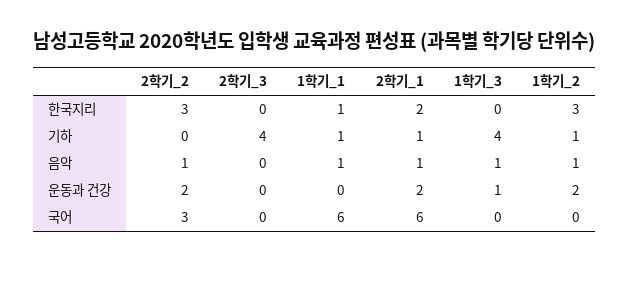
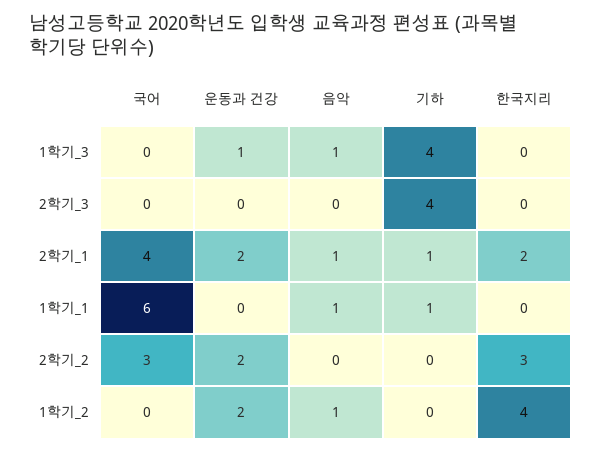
  {
    "2학기_2": {
      "한국지리": 3,
      "기하": 0,
-     "음악": 1,
+     "음악": 0,
      "운동과 건강": 2,
      "국어": 3
    },
    "2학기_3": {
      "한국지리": 0,
      "기하": 4,
      "음악": 0,
      "운동과 건강": 0,
      "국어": 0
    },
    "1학기_1": {
-     "한국지리": 1,
+     "한국지리": 0,
      "기하": 1,
      "음악": 1,
      "운동과 건강": 0,
      "국어": 6
    },
    "2학기_1": {
      "한국지리": 2,
      "기하": 1,
      "음악": 1,
      "운동과 건강": 2,
-     "국어": 6
+     "국어": 4
    },
    "1학기_3": {
      "한국지리": 0,
      "기하": 4,
      "음악": 1,
      "운동과 건강": 1,
      "국어": 0
    },
    "1학기_2": {
-     "한국지리": 3,
+     "한국지리": 4,
-     "기하": 1,
+     "기하": 0,
      "음악": 1,
      "운동과 건강": 2,
      "국어": 0
    }
  }

